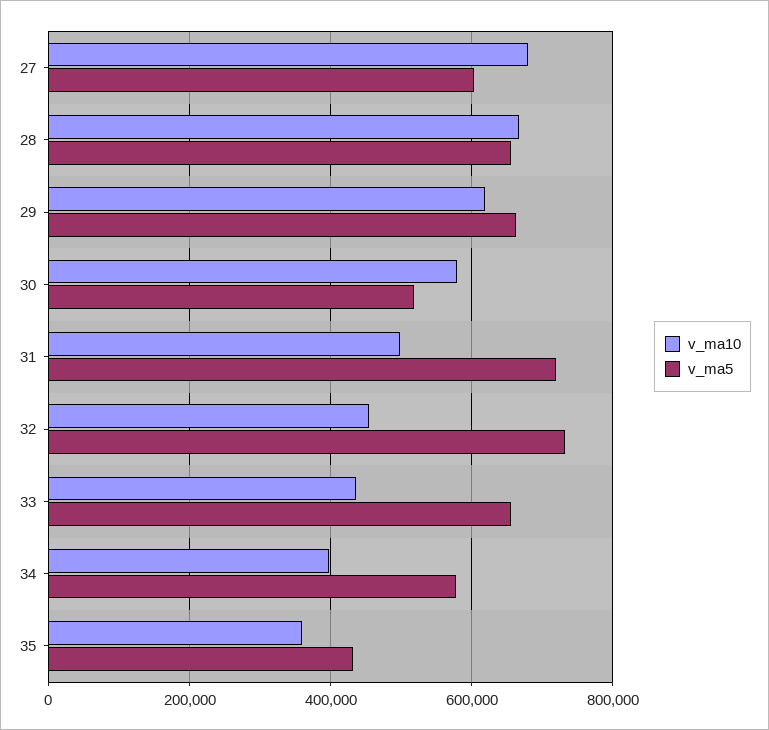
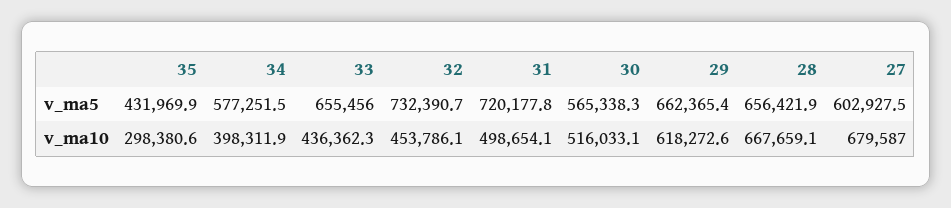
  {
    "v_ma10": {
      "27": 679587,
      "28": 667659.1,
      "29": 618272.6,
-     "30": 580000,
+     "30": 516033.1,
      "31": 498654.1,
      "32": 453786.1,
      "33": 436362.3,
      "34": 398311.9,
-     "35": 360000
+     "35": 298380.6
    },
    "v_ma5": {
      "27": 602927.5,
      "28": 656421.9,
      "29": 662365.4,
-     "30": 520000,
+     "30": 565338.3,
      "31": 720177.8,
      "32": 732390.7,
      "33": 655456,
      "34": 577251.5,
      "35": 431969.9
    }
  }

